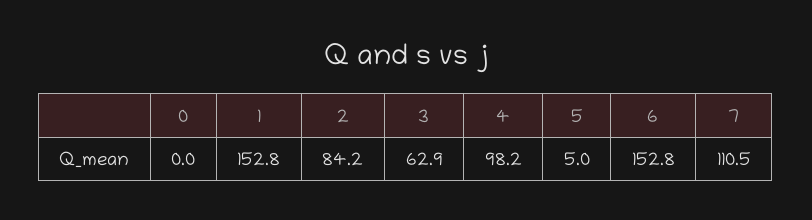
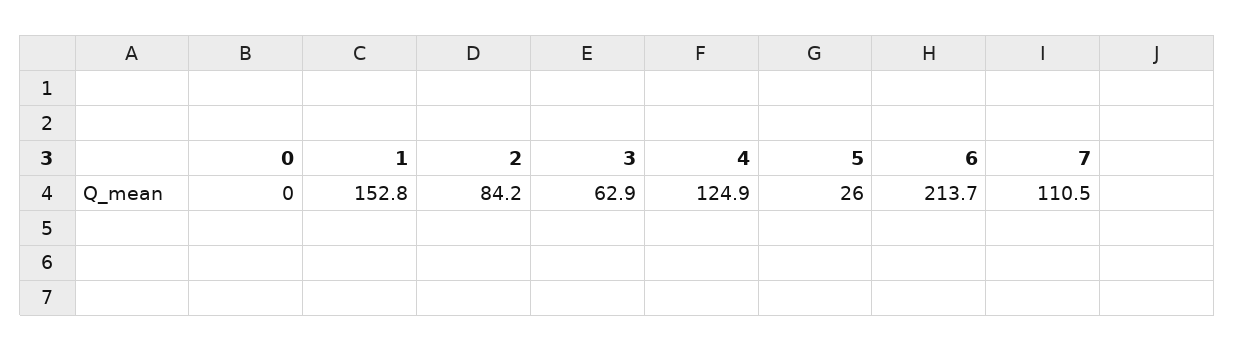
  {
    "0": 0,
    "1": 152.8,
    "2": 84.2,
    "3": 62.9,
-   "4": 98.2,
+   "4": 124.9,
-   "5": 5,
+   "5": 26,
-   "6": 152.8,
+   "6": 213.7,
    "7": 110.5
  }

